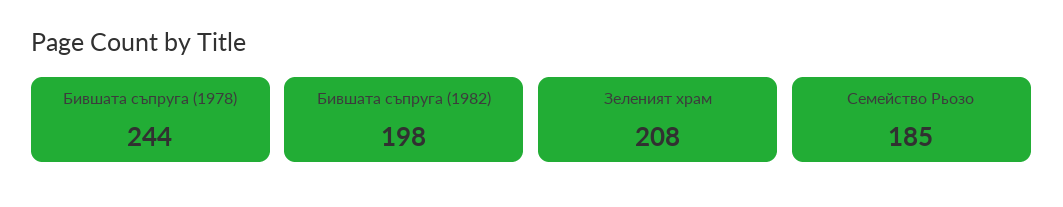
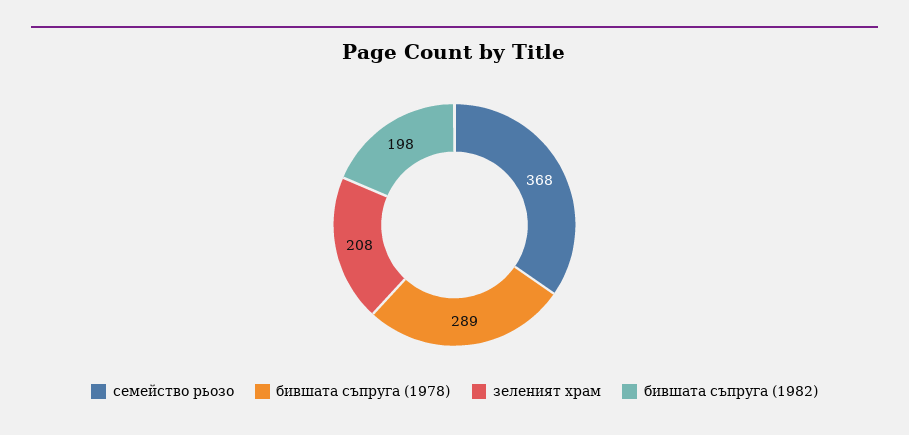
  {
-   "Бившата съпруга (1978)": 244,
+   "Бившата съпруга (1978)": 289,
    "Бившата съпруга (1982)": 198,
    "Зеленият храм": 208,
-   "Семейство Рьозо": 185
+   "Семейство Рьозо": 368
  }

